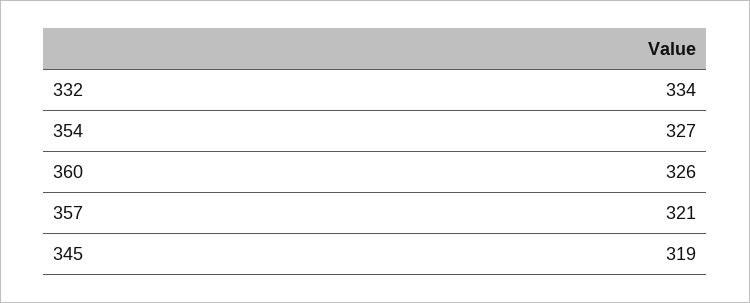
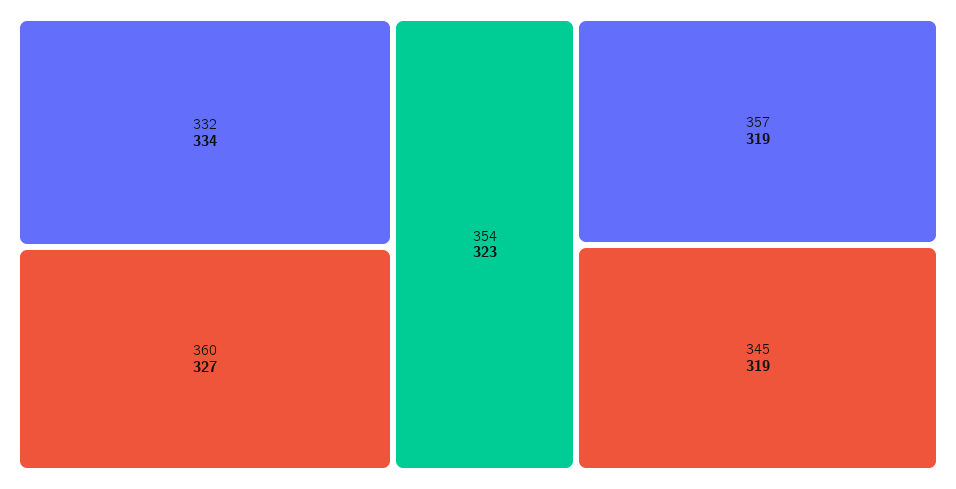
  {
    "332": 334,
-   "354": 327,
+   "354": 323,
-   "360": 326,
+   "360": 327,
-   "357": 321,
+   "357": 319,
    "345": 319
  }

